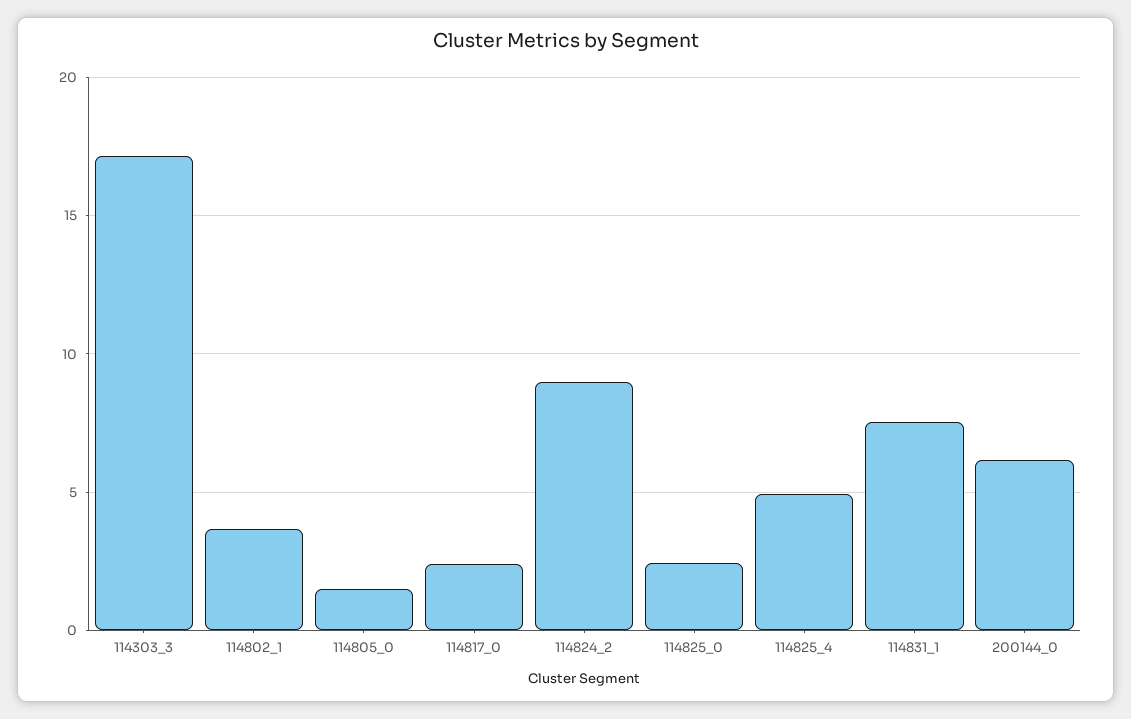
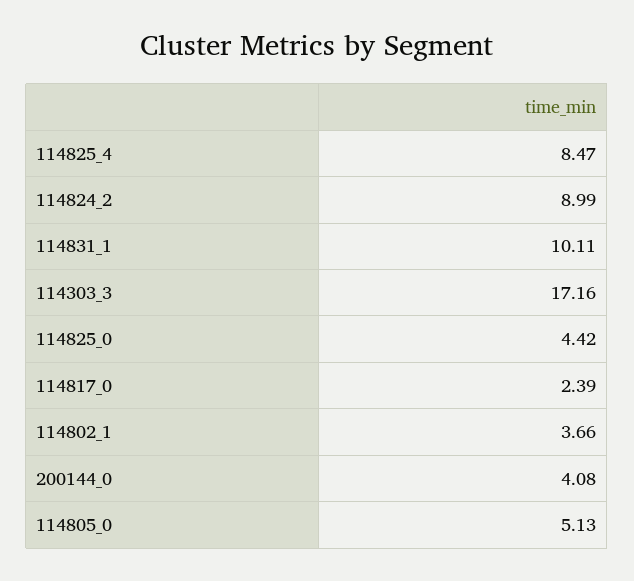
  {
    "114303_3": 17.16,
    "114802_1": 3.66,
-   "114805_0": 1.5,
+   "114805_0": 5.13,
    "114817_0": 2.39,
    "114824_2": 8.99,
-   "114825_0": 2.5,
+   "114825_0": 4.42,
-   "114825_4": 5,
+   "114825_4": 8.47,
-   "114831_1": 7.5,
+   "114831_1": 10.11,
-   "200144_0": 6
+   "200144_0": 4.08
  }

